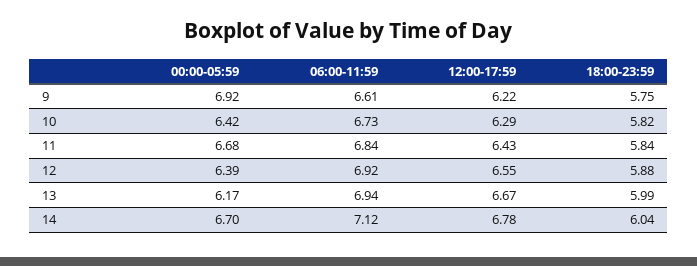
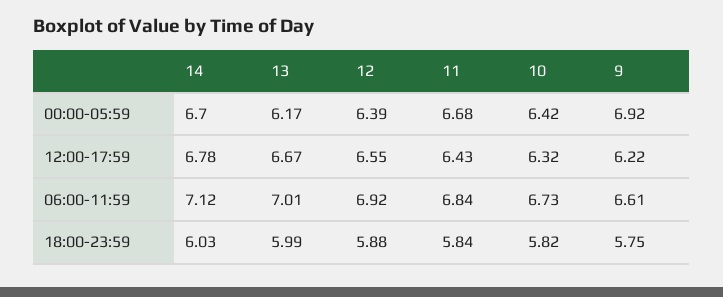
  {
    "00:00-05:59": {
      "9": 6.92,
      "10": 6.42,
      "11": 6.68,
      "12": 6.39,
      "13": 6.17,
      "14": 6.7
    },
    "06:00-11:59": {
      "9": 6.61,
      "10": 6.73,
      "11": 6.84,
      "12": 6.92,
-     "13": 6.94,
+     "13": 7.01,
      "14": 7.12
    },
    "12:00-17:59": {
      "9": 6.22,
-     "10": 6.29,
+     "10": 6.32,
      "11": 6.43,
      "12": 6.55,
      "13": 6.67,
      "14": 6.78
    },
    "18:00-23:59": {
      "9": 5.75,
      "10": 5.82,
      "11": 5.84,
      "12": 5.88,
      "13": 5.99,
-     "14": 6.04
+     "14": 6.03
    }
  }

